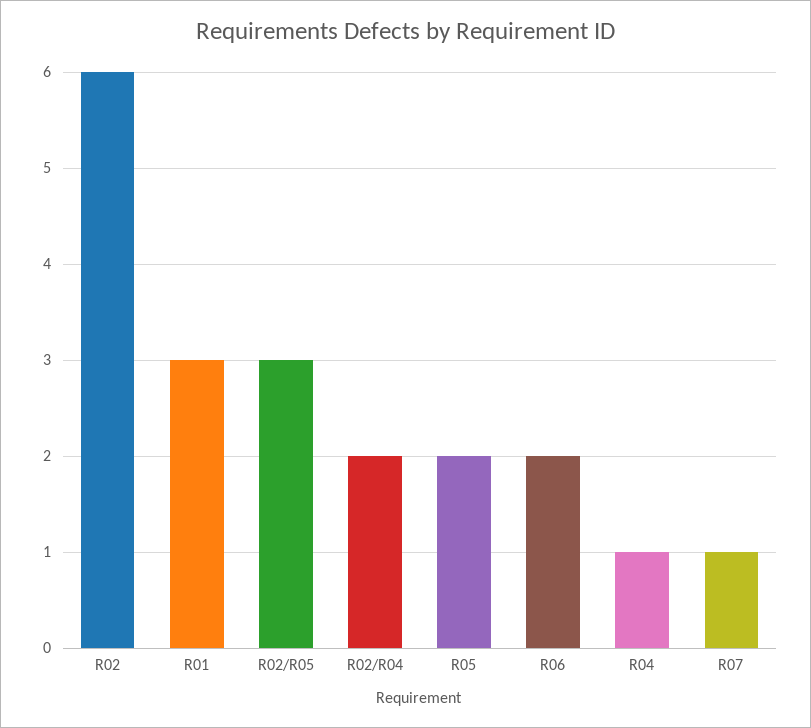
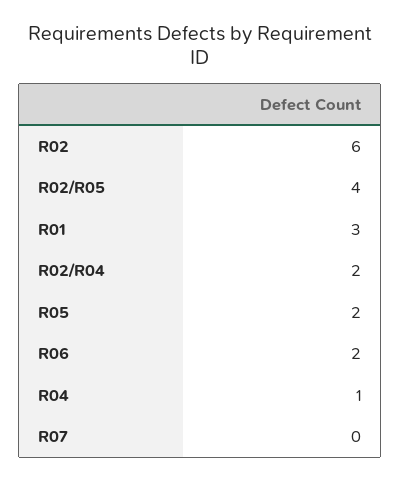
  {
    "R02": 6,
    "R01": 3,
-   "R02/R05": 3,
+   "R02/R05": 4,
    "R02/R04": 2,
    "R05": 2,
    "R06": 2,
    "R04": 1,
-   "R07": 1
+   "R07": 0
  }

